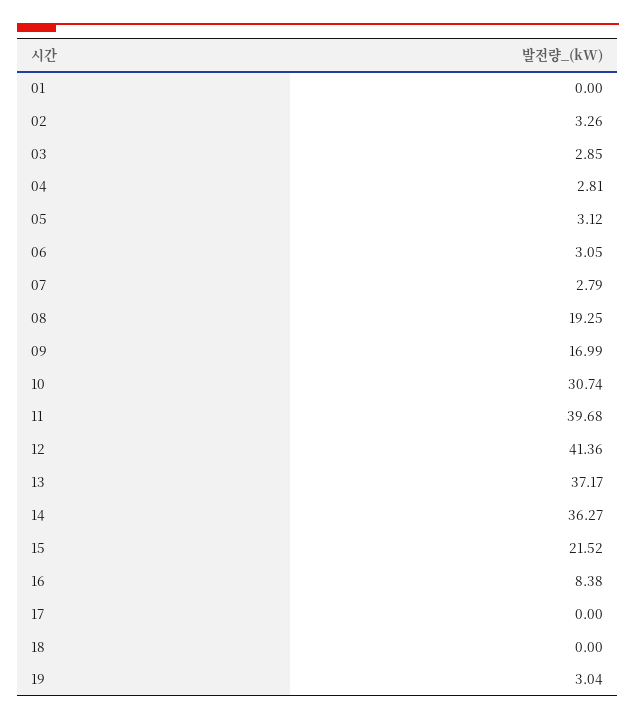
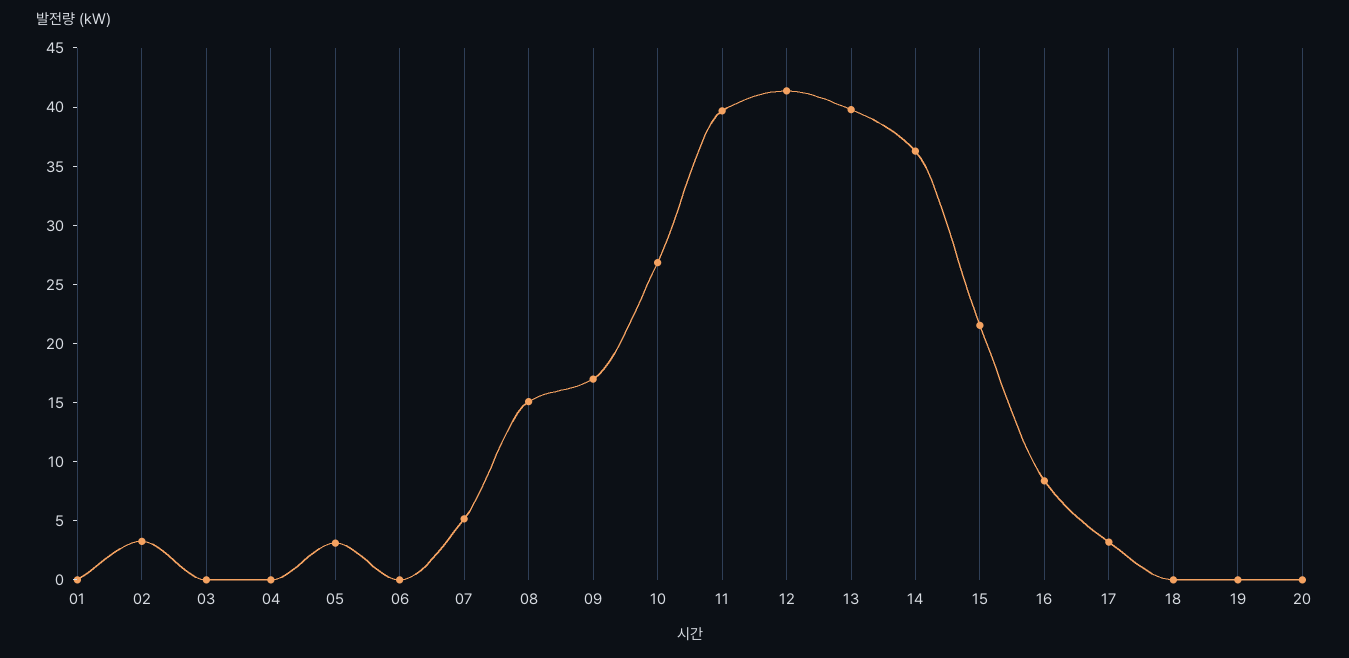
  {
    "01": 0,
    "02": 3.26,
-   "03": 2.85,
+   "03": 0,
-   "04": 2.81,
+   "04": 0,
    "05": 3.12,
-   "06": 3.05,
+   "06": 0,
-   "07": 2.79,
+   "07": 5,
-   "08": 19.25,
+   "08": 15,
    "09": 16.99,
-   "10": 30.74,
+   "10": 27,
    "11": 39.68,
    "12": 41.36,
-   "13": 37.17,
+   "13": 40,
    "14": 36.27,
    "15": 21.52,
    "16": 8.38,
-   "17": 0,
+   "17": 3,
    "18": 0,
-   "19": 3.04
+   "19": 0,
+   "20": 0
  }

